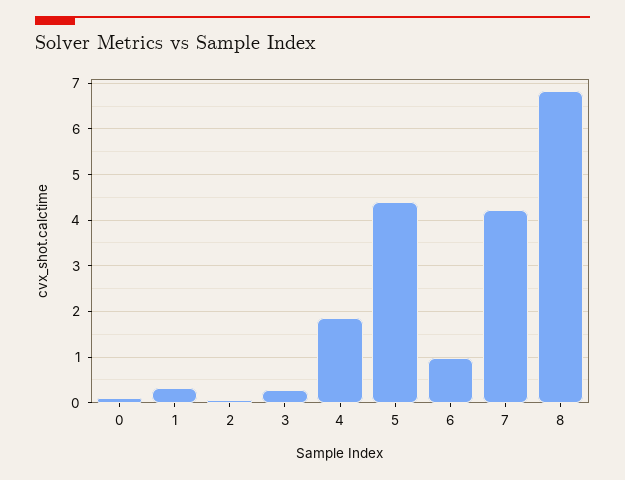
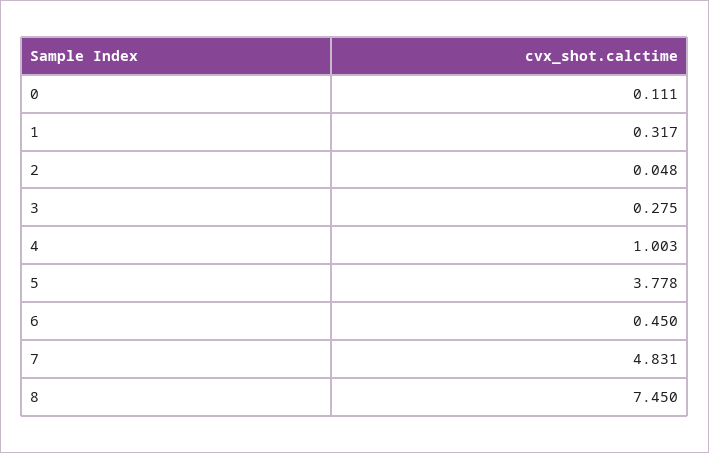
  {
    "0": 0.111,
    "1": 0.317,
    "2": 0.048,
    "3": 0.275,
-   "4": 1.8,
+   "4": 1.003,
-   "5": 4.4,
+   "5": 3.778,
-   "6": 1,
+   "6": 0.45,
-   "7": 4.2,
+   "7": 4.831,
-   "8": 6.8
+   "8": 7.45
  }

